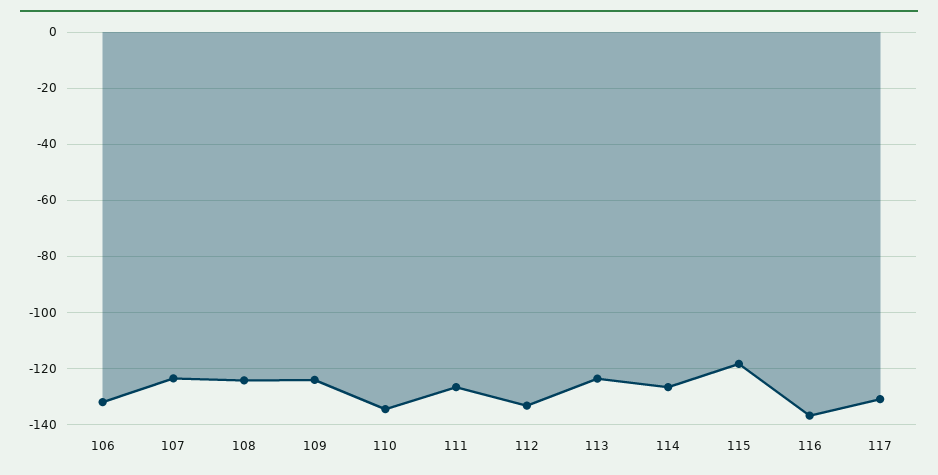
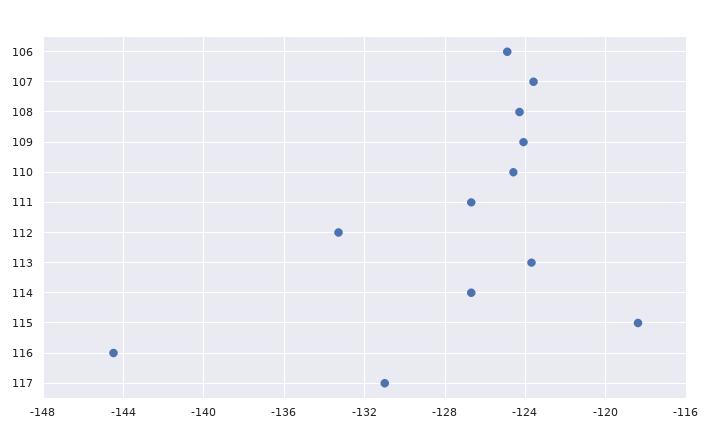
  {
-   "106": -132.5,
+   "106": -125,
    "107": -123.5,
    "108": -124.5,
    "109": -124,
-   "110": -135,
+   "110": -124.5,
    "111": -126.5,
    "112": -133.5,
    "113": -123.5,
    "114": -126.5,
    "115": -118.5,
-   "116": -137.5,
+   "116": -144.5,
    "117": -131
  }

